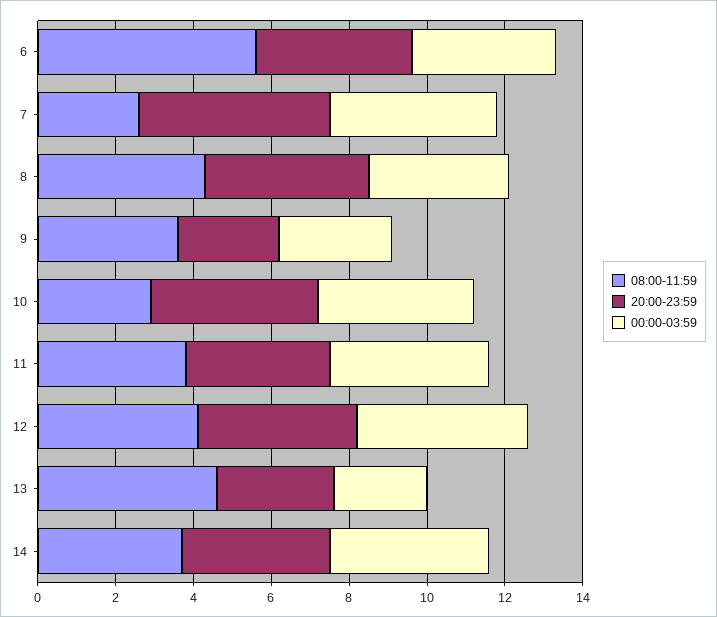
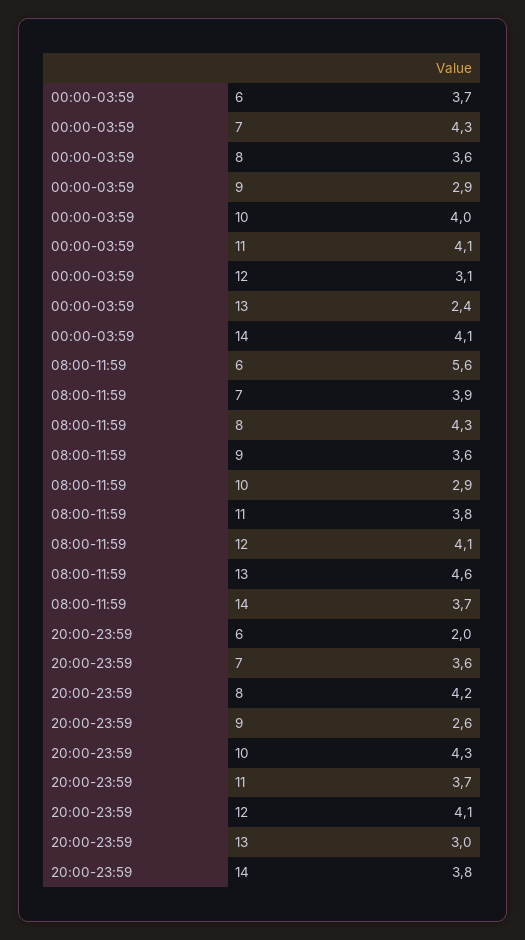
  {
    "08:00-11:59": {
      "6": 5.6,
-     "7": 2.5,
+     "7": 3.9,
      "8": 4.3,
      "9": 3.6,
      "10": 2.9,
      "11": 3.8,
      "12": 4.1,
      "13": 4.6,
      "14": 3.7
    },
    "20:00-23:59": {
-     "6": 4,
+     "6": 2,
-     "7": 5,
+     "7": 3.6,
      "8": 4.2,
      "9": 2.6,
      "10": 4.3,
      "11": 3.7,
      "12": 4.1,
      "13": 3,
      "14": 3.8
    },
    "00:00-03:59": {
      "6": 3.7,
      "7": 4.3,
      "8": 3.6,
      "9": 2.9,
      "10": 4,
      "11": 4.1,
-     "12": 4.5,
+     "12": 3.1,
      "13": 2.4,
      "14": 4.1
    }
  }

